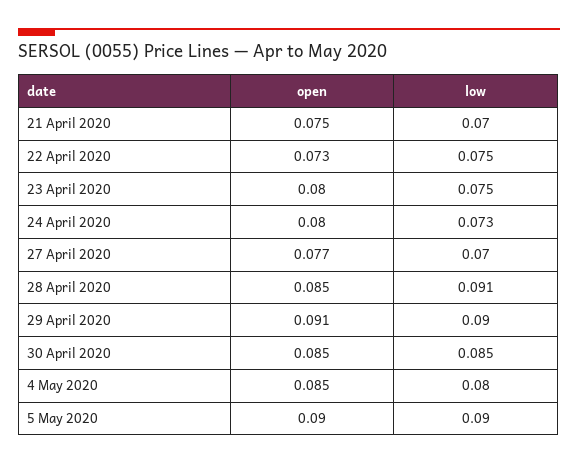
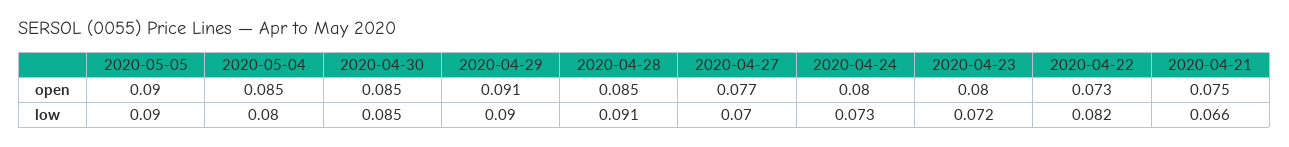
  {
    "open": {
      "21 April 2020": 0.075,
      "22 April 2020": 0.073,
      "23 April 2020": 0.08,
      "24 April 2020": 0.08,
      "27 April 2020": 0.077,
      "28 April 2020": 0.085,
      "29 April 2020": 0.091,
      "30 April 2020": 0.085,
      "4 May 2020": 0.085,
      "5 May 2020": 0.09
    },
    "low": {
-     "21 April 2020": 0.07,
+     "21 April 2020": 0.066,
-     "22 April 2020": 0.075,
+     "22 April 2020": 0.082,
-     "23 April 2020": 0.075,
+     "23 April 2020": 0.072,
      "24 April 2020": 0.073,
      "27 April 2020": 0.07,
      "28 April 2020": 0.091,
      "29 April 2020": 0.09,
      "30 April 2020": 0.085,
      "4 May 2020": 0.08,
      "5 May 2020": 0.09
    }
  }

